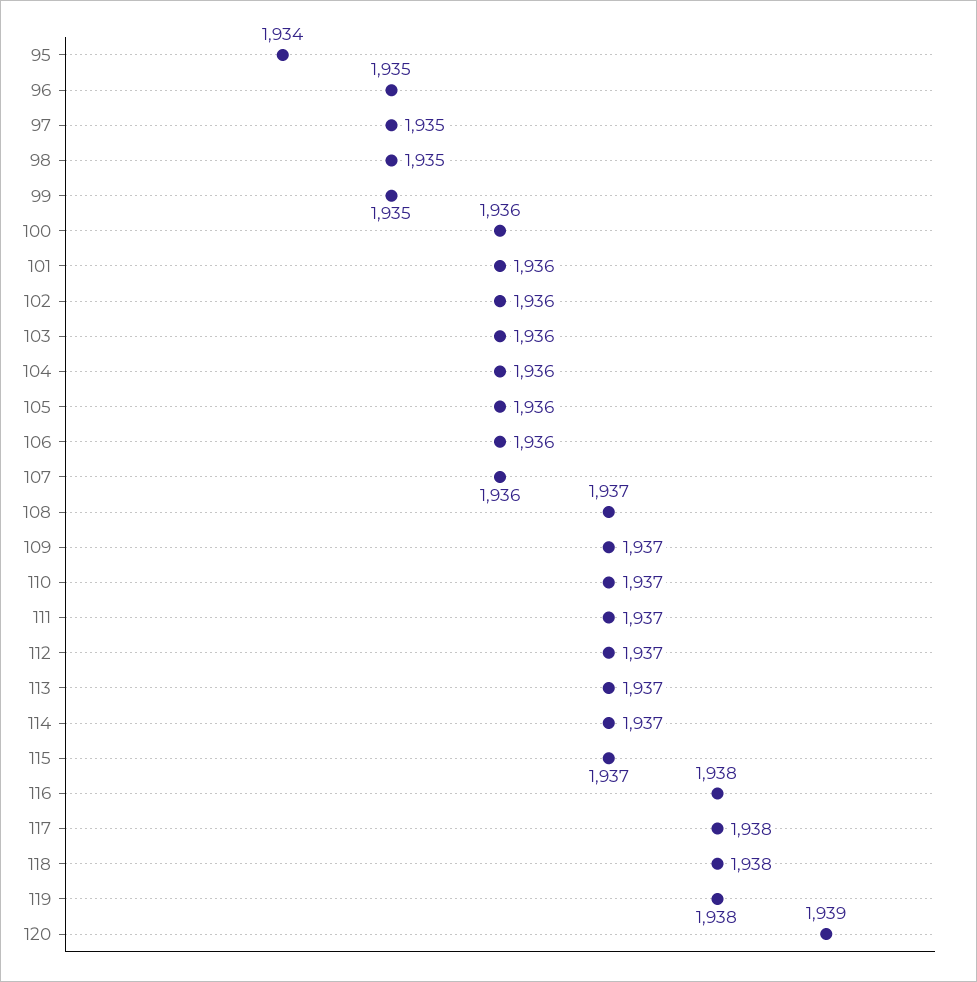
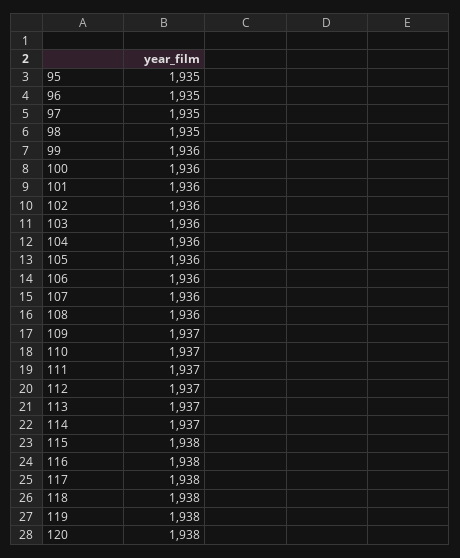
  {
-   "95": 1934,
+   "95": 1935,
    "96": 1935,
    "97": 1935,
    "98": 1935,
-   "99": 1935,
+   "99": 1936,
    "100": 1936,
    "101": 1936,
    "102": 1936,
    "103": 1936,
    "104": 1936,
    "105": 1936,
    "106": 1936,
    "107": 1936,
-   "108": 1937,
+   "108": 1936,
    "109": 1937,
    "110": 1937,
    "111": 1937,
    "112": 1937,
    "113": 1937,
    "114": 1937,
-   "115": 1937,
+   "115": 1938,
    "116": 1938,
    "117": 1938,
    "118": 1938,
    "119": 1938,
-   "120": 1939
+   "120": 1938
  }

